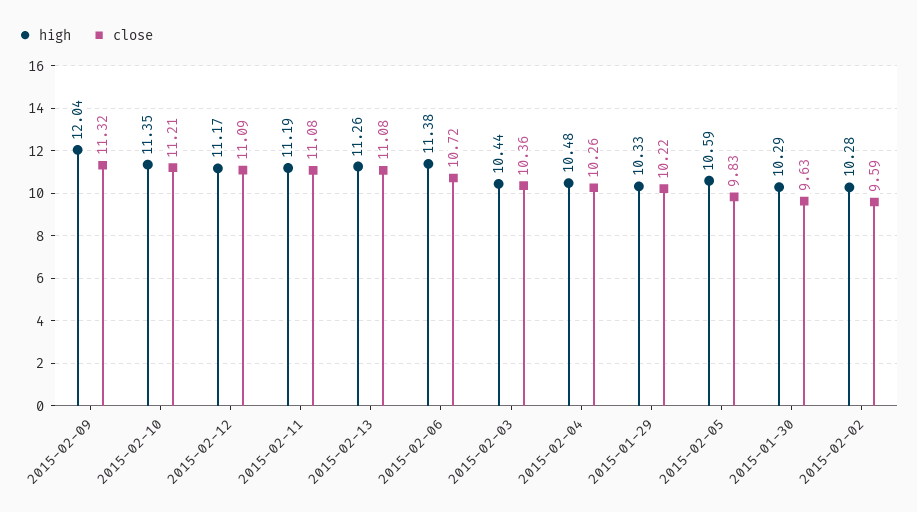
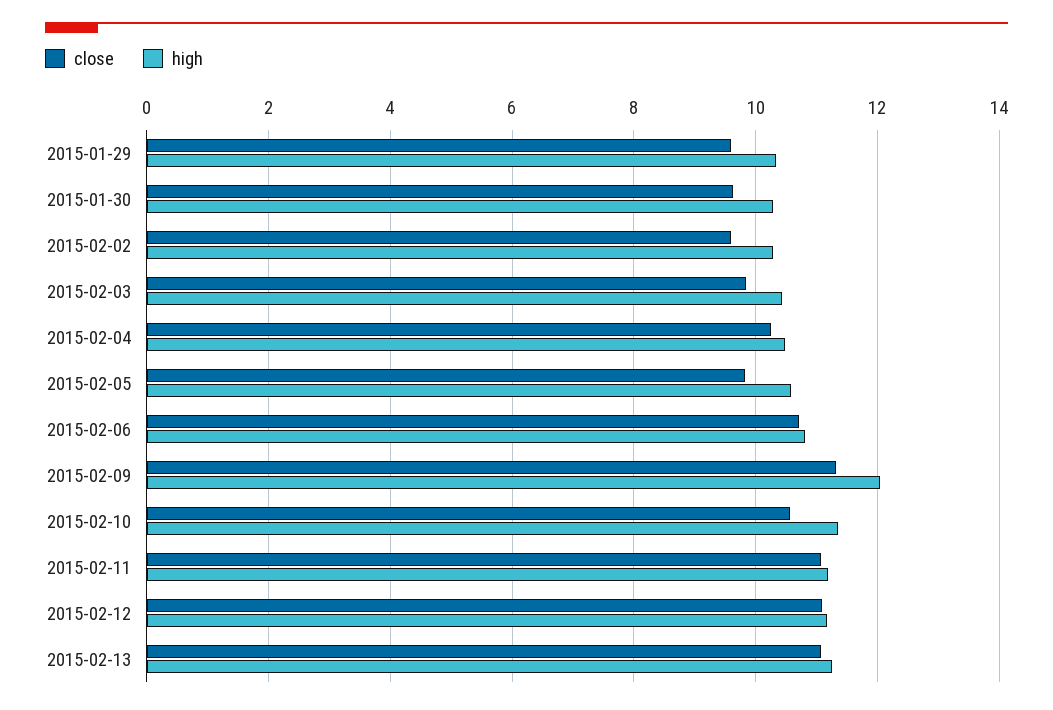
  {
    "high": {
      "2015-02-09": 12.04,
      "2015-02-10": 11.35,
      "2015-02-12": 11.17,
      "2015-02-11": 11.19,
      "2015-02-13": 11.26,
-     "2015-02-06": 11.38,
+     "2015-02-06": 10.8,
      "2015-02-03": 10.44,
      "2015-02-04": 10.48,
      "2015-01-29": 10.33,
      "2015-02-05": 10.59,
      "2015-01-30": 10.29,
      "2015-02-02": 10.28
    },
    "close": {
      "2015-02-09": 11.32,
-     "2015-02-10": 11.21,
+     "2015-02-10": 10.6,
      "2015-02-12": 11.09,
      "2015-02-11": 11.08,
      "2015-02-13": 11.08,
      "2015-02-06": 10.72,
-     "2015-02-03": 10.36,
+     "2015-02-03": 9.8,
      "2015-02-04": 10.26,
-     "2015-01-29": 10.22,
+     "2015-01-29": 9.6,
      "2015-02-05": 9.83,
      "2015-01-30": 9.63,
      "2015-02-02": 9.59
    }
  }

